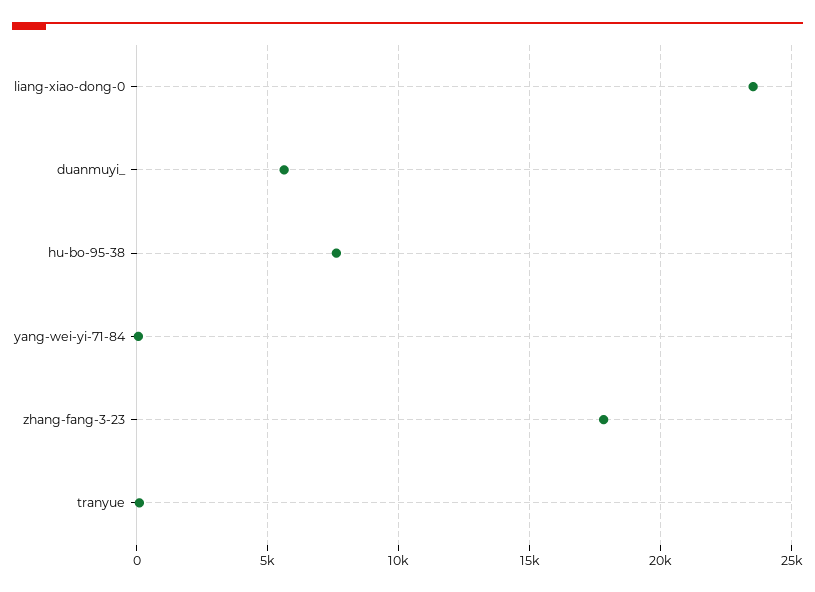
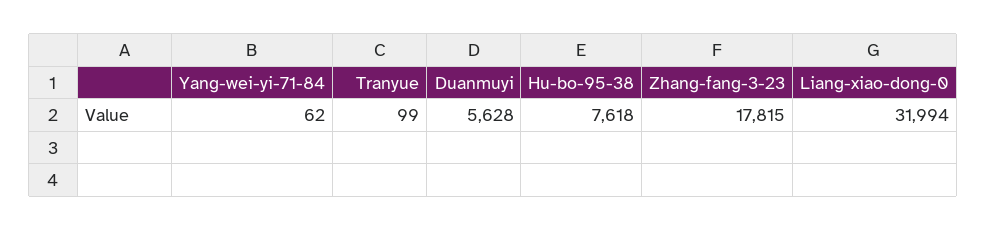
  {
-   "liang-xiao-dong-0": 23500,
+   "liang-xiao-dong-0": 31994,
    "duanmuyi_": 5628,
    "hu-bo-95-38": 7618,
    "yang-wei-yi-71-84": 62,
    "zhang-fang-3-23": 17815,
    "tranyue": 99
  }

